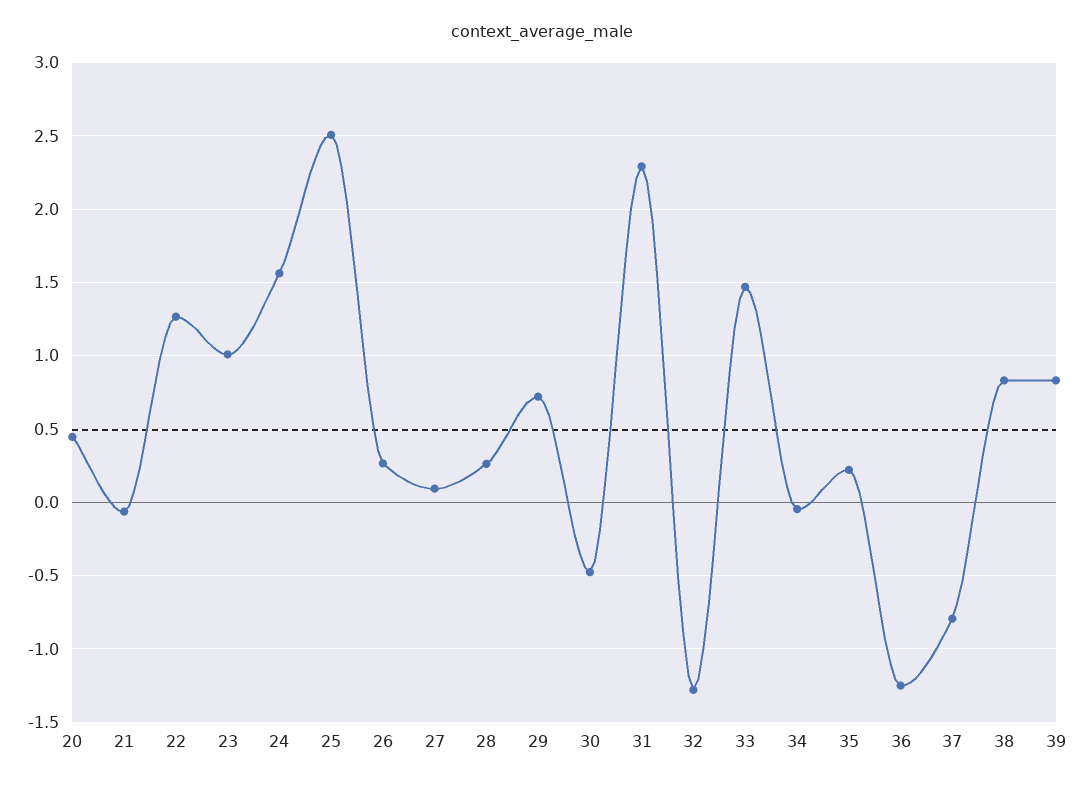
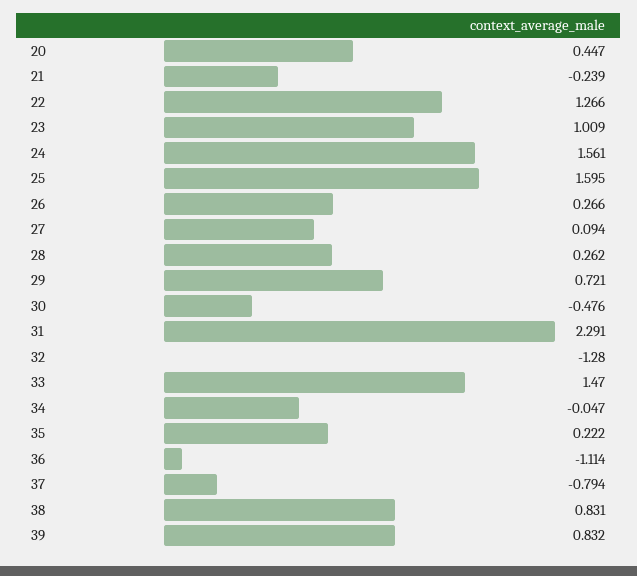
  {
    "20": 0.447,
-   "21": -0.05,
+   "21": -0.239,
    "22": 1.266,
    "23": 1.009,
    "24": 1.561,
-   "25": 2.5,
+   "25": 1.595,
    "26": 0.266,
    "27": 0.094,
    "28": 0.262,
    "29": 0.721,
    "30": -0.476,
    "31": 2.291,
    "32": -1.28,
    "33": 1.47,
    "34": -0.047,
    "35": 0.222,
-   "36": -1.25,
+   "36": -1.114,
    "37": -0.794,
    "38": 0.831,
    "39": 0.832
  }

